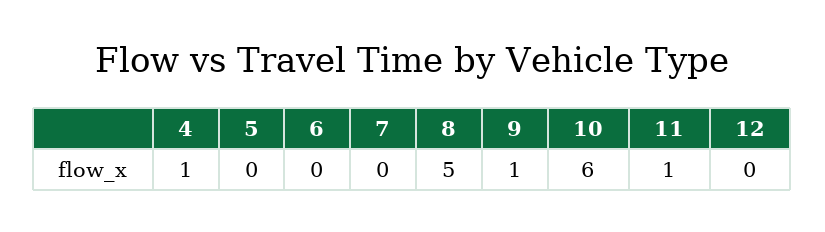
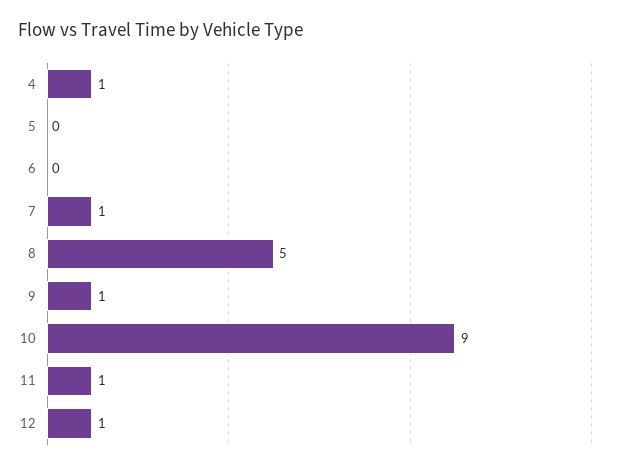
  {
    "4": 1,
    "5": 0,
    "6": 0,
-   "7": 0,
+   "7": 1,
    "8": 5,
    "9": 1,
-   "10": 6,
+   "10": 9,
    "11": 1,
-   "12": 0
+   "12": 1
  }

